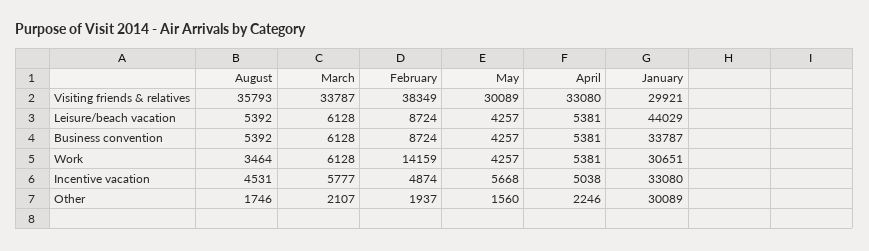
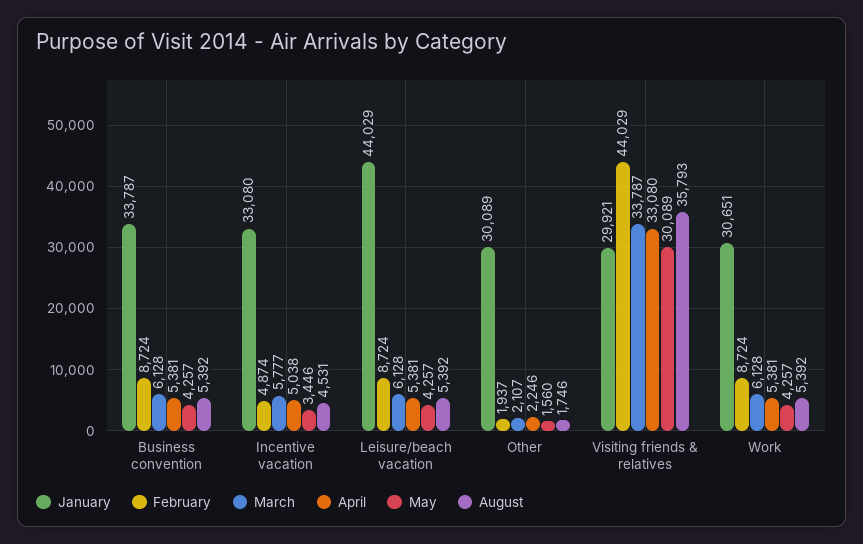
  {
    "August": {
      "Visiting friends & relatives": 35793,
      "Leisure/beach vacation": 5392,
      "Business convention": 5392,
-     "Work": 3464,
+     "Work": 5392,
      "Incentive vacation": 4531,
      "Other": 1746
    },
    "March": {
      "Visiting friends & relatives": 33787,
      "Leisure/beach vacation": 6128,
      "Business convention": 6128,
      "Work": 6128,
      "Incentive vacation": 5777,
      "Other": 2107
    },
    "February": {
-     "Visiting friends & relatives": 38349,
+     "Visiting friends & relatives": 44029,
      "Leisure/beach vacation": 8724,
      "Business convention": 8724,
-     "Work": 14159,
+     "Work": 8724,
      "Incentive vacation": 4874,
      "Other": 1937
    },
    "May": {
      "Visiting friends & relatives": 30089,
      "Leisure/beach vacation": 4257,
      "Business convention": 4257,
      "Work": 4257,
-     "Incentive vacation": 5668,
+     "Incentive vacation": 3446,
      "Other": 1560
    },
    "April": {
      "Visiting friends & relatives": 33080,
      "Leisure/beach vacation": 5381,
      "Business convention": 5381,
      "Work": 5381,
      "Incentive vacation": 5038,
      "Other": 2246
    },
    "January": {
      "Visiting friends & relatives": 29921,
      "Leisure/beach vacation": 44029,
      "Business convention": 33787,
      "Work": 30651,
      "Incentive vacation": 33080,
      "Other": 30089
    }
  }

